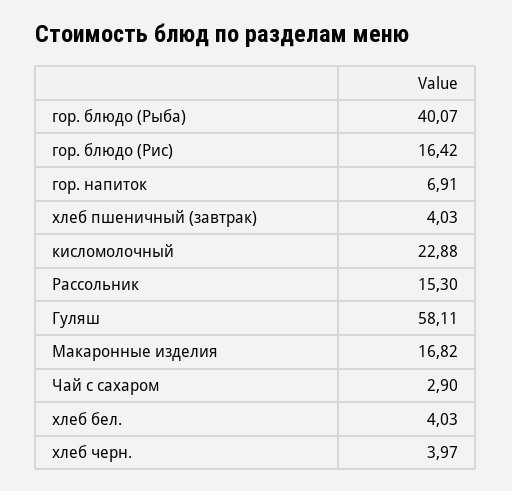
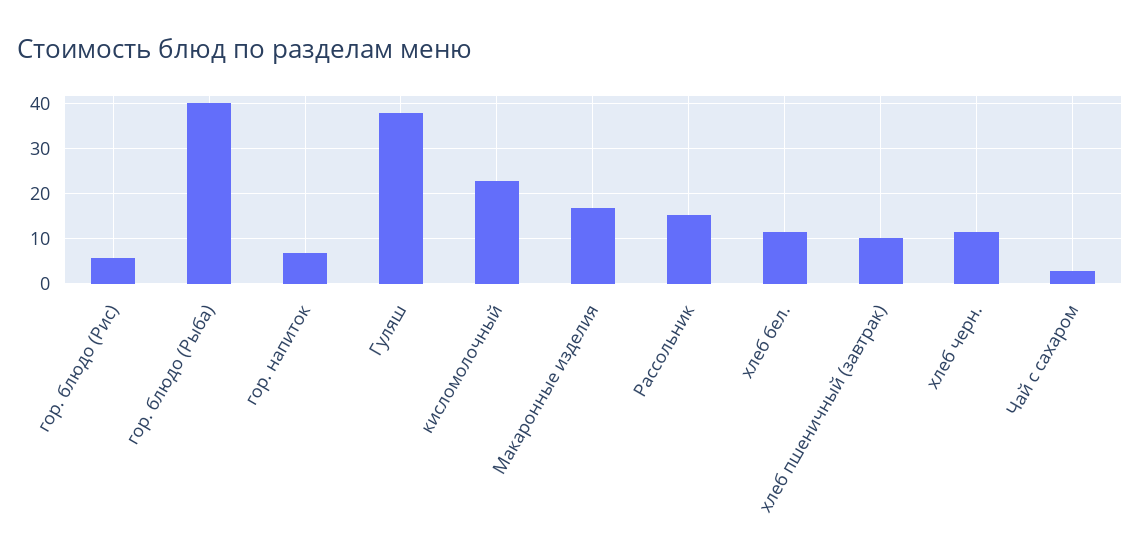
  {
    "гор. блюдо (Рыба)": 40.07,
-   "гор. блюдо (Рис)": 16.42,
+   "гор. блюдо (Рис)": 6,
    "гор. напиток": 6.91,
-   "хлеб пшеничный (завтрак)": 4.03,
+   "хлеб пшеничный (завтрак)": 10,
    "кисломолочный": 22.88,
    "Рассольник": 15.3,
-   "Гуляш": 58.11,
+   "Гуляш": 38,
    "Макаронные изделия": 16.82,
    "Чай с сахаром": 2.9,
-   "хлеб бел.": 4.03,
+   "хлеб бел.": 12,
-   "хлеб черн.": 3.97
+   "хлеб черн.": 12
  }

